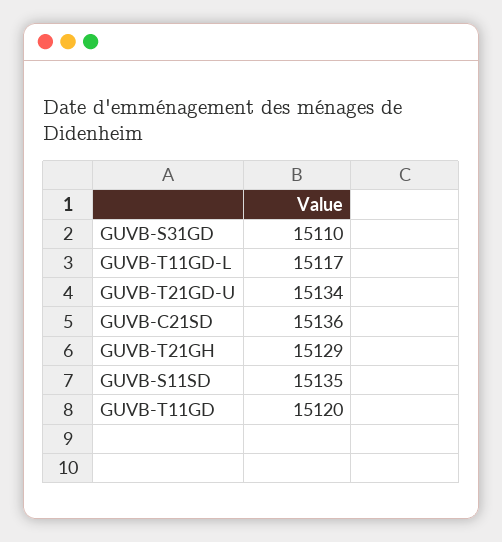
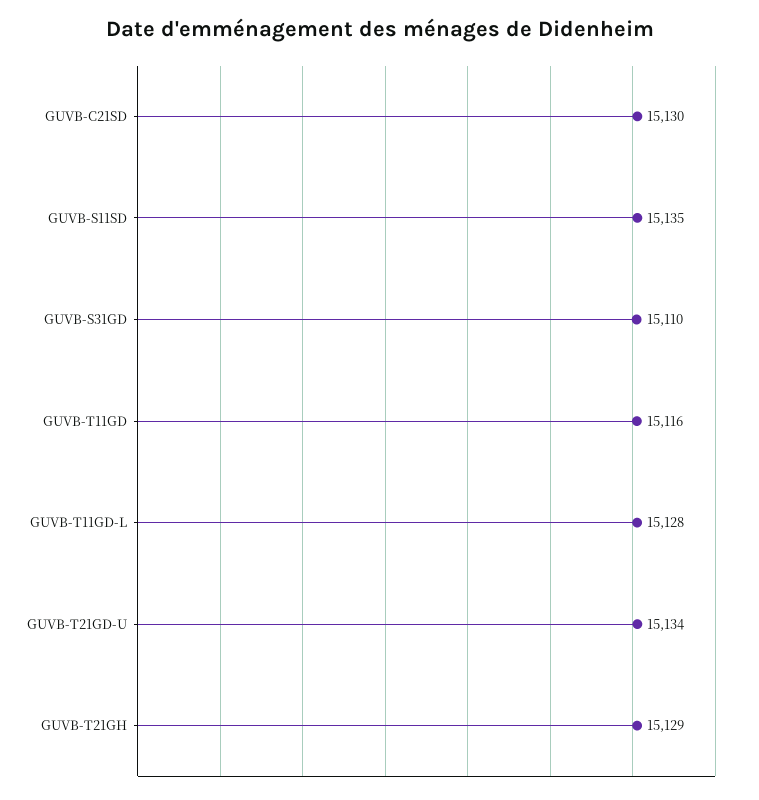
  {
    "GUVB-S31GD": 15110,
-   "GUVB-T11GD-L": 15117,
+   "GUVB-T11GD-L": 15128,
    "GUVB-T21GD-U": 15134,
-   "GUVB-C21SD": 15136,
+   "GUVB-C21SD": 15130,
    "GUVB-T21GH": 15129,
    "GUVB-S11SD": 15135,
-   "GUVB-T11GD": 15120
+   "GUVB-T11GD": 15116
  }

